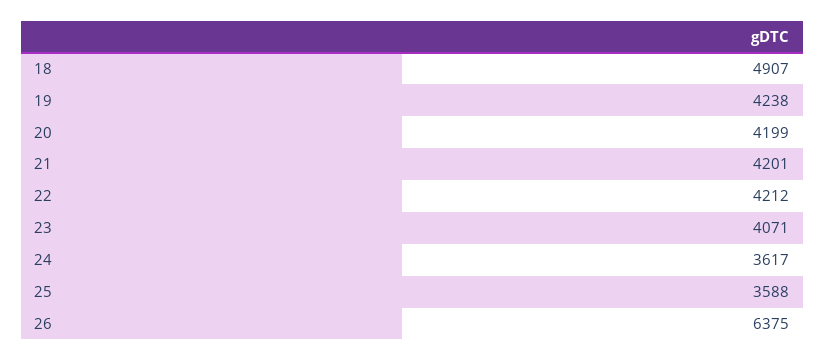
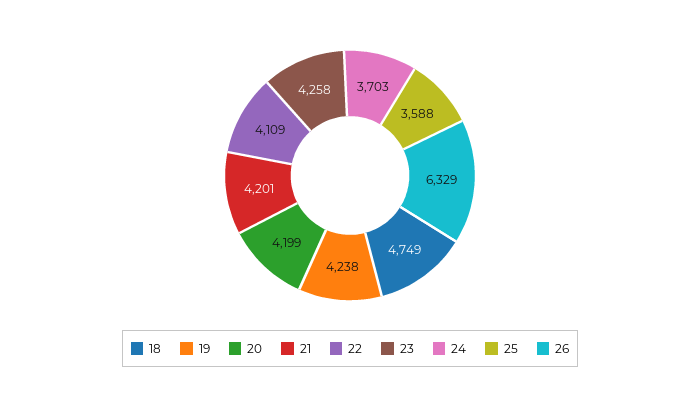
  {
-   "18": 4907,
+   "18": 4749,
    "19": 4238,
    "20": 4199,
    "21": 4201,
-   "22": 4212,
+   "22": 4109,
-   "23": 4071,
+   "23": 4258,
-   "24": 3617,
+   "24": 3703,
    "25": 3588,
-   "26": 6375
+   "26": 6329
  }

